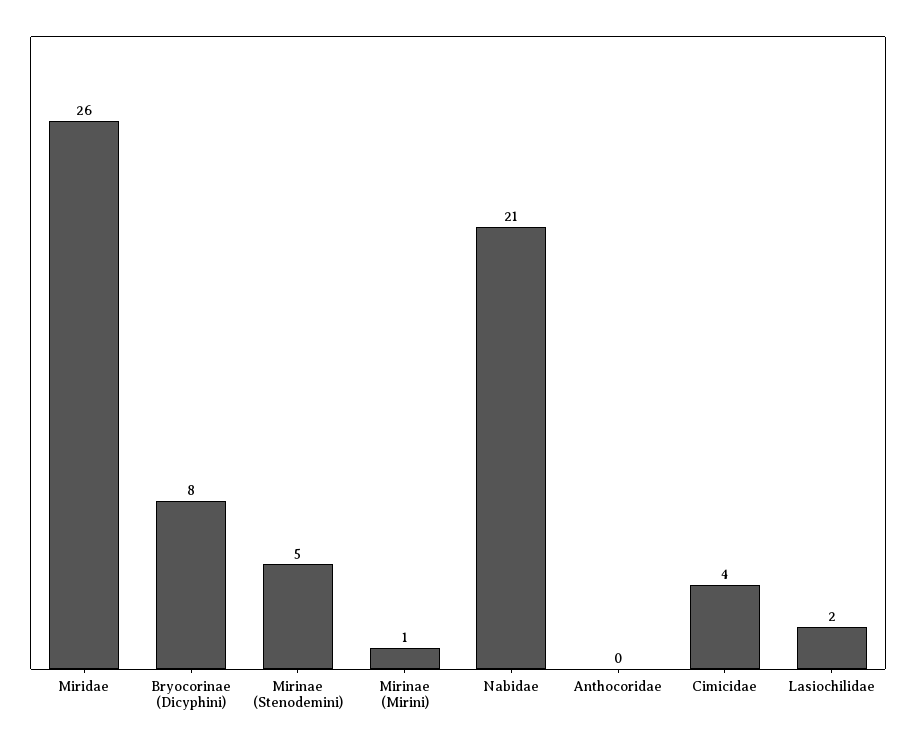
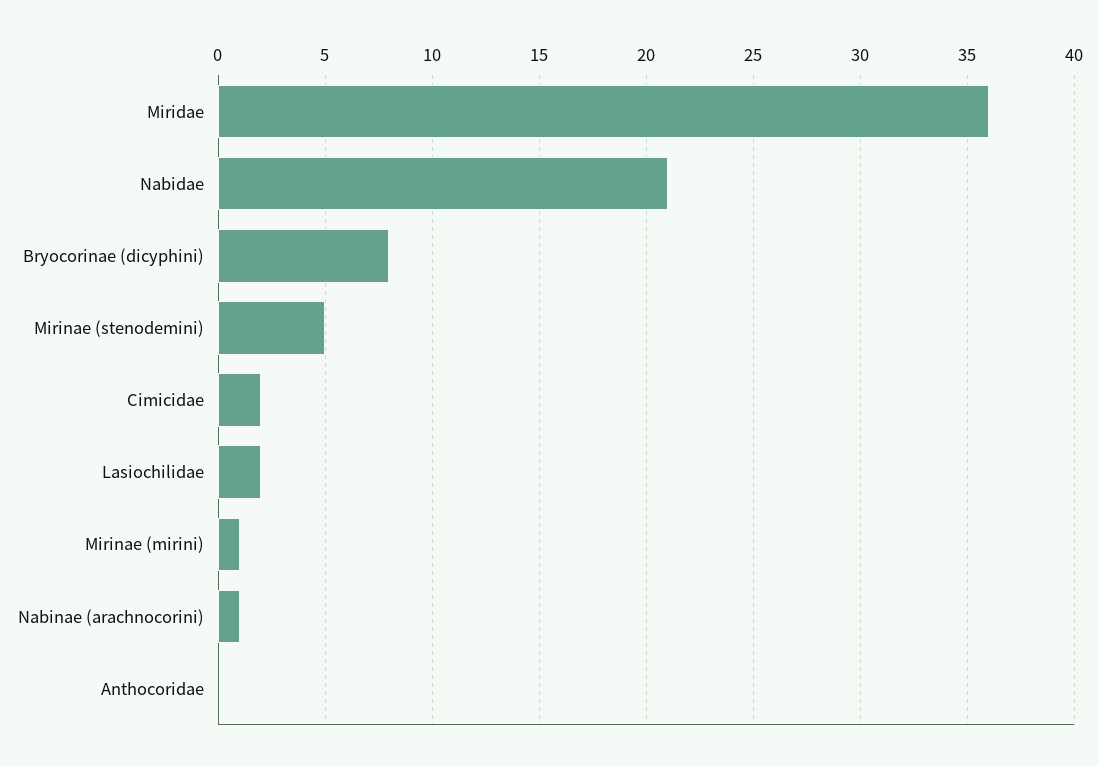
  {
-   "Miridae": 26,
+   "Miridae": 36,
    "Bryocorinae (Dicyphini)": 8,
    "Mirinae (Stenodemini)": 5,
    "Mirinae (Mirini)": 1,
    "Nabidae": 21,
    "Anthocoridae": 0,
-   "Cimicidae": 4,
+   "Cimicidae": 2,
-   "Lasiochilidae": 2
+   "Lasiochilidae": 2,
+   "Nabinae (arachnocorini)": 1
  }

